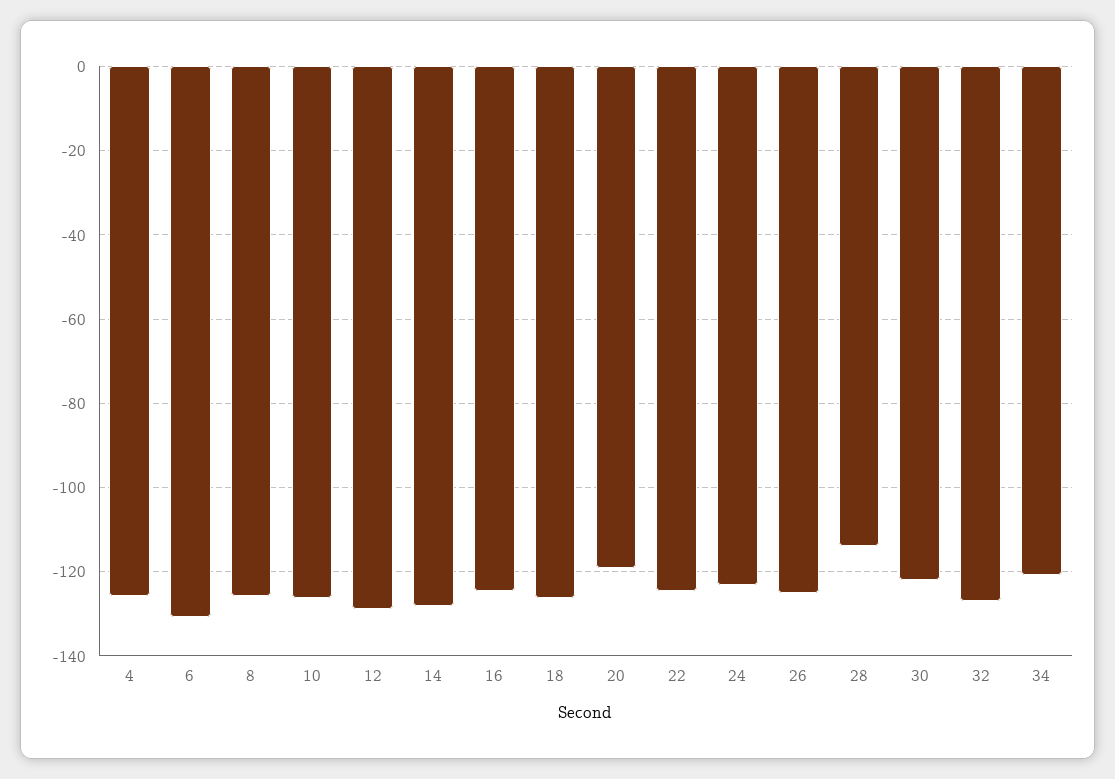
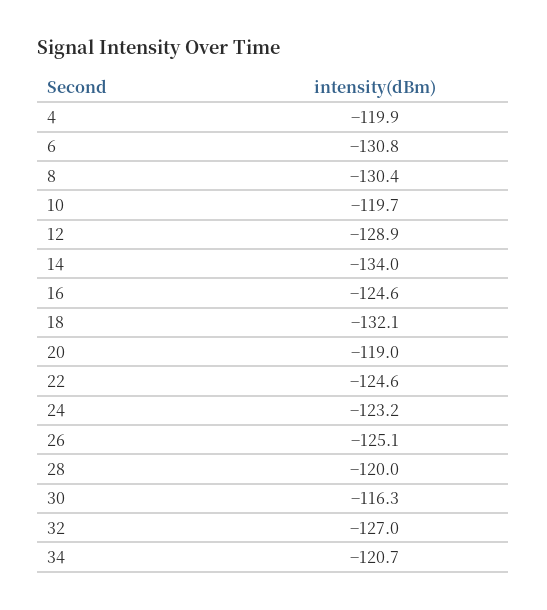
  {
-   "4": -126,
+   "4": -119.9,
    "6": -130.8,
-   "8": -126,
+   "8": -130.4,
-   "10": -126,
+   "10": -119.7,
    "12": -128.9,
-   "14": -128,
+   "14": -134,
    "16": -124.6,
-   "18": -126,
+   "18": -132.1,
    "20": -119,
    "22": -124.6,
    "24": -123.2,
    "26": -125.1,
-   "28": -114,
+   "28": -120,
-   "30": -122,
+   "30": -116.3,
    "32": -127,
    "34": -120.7
  }

